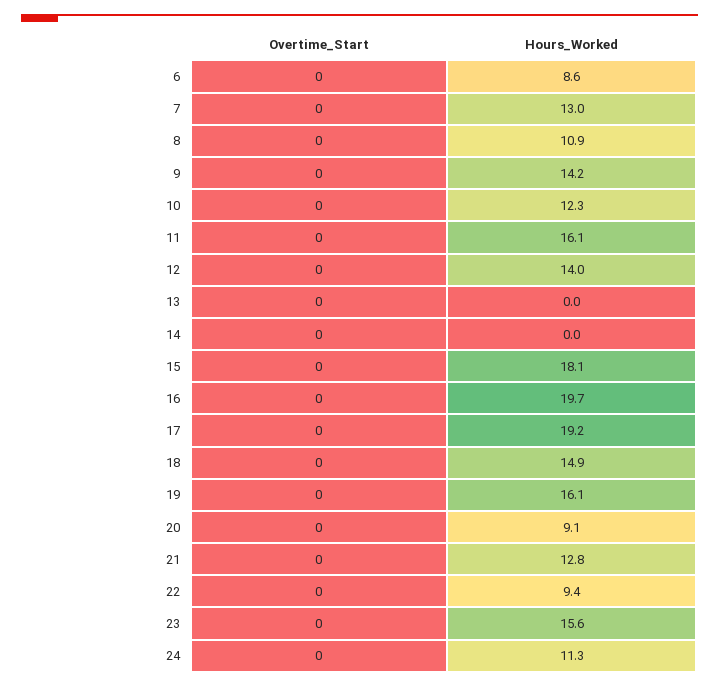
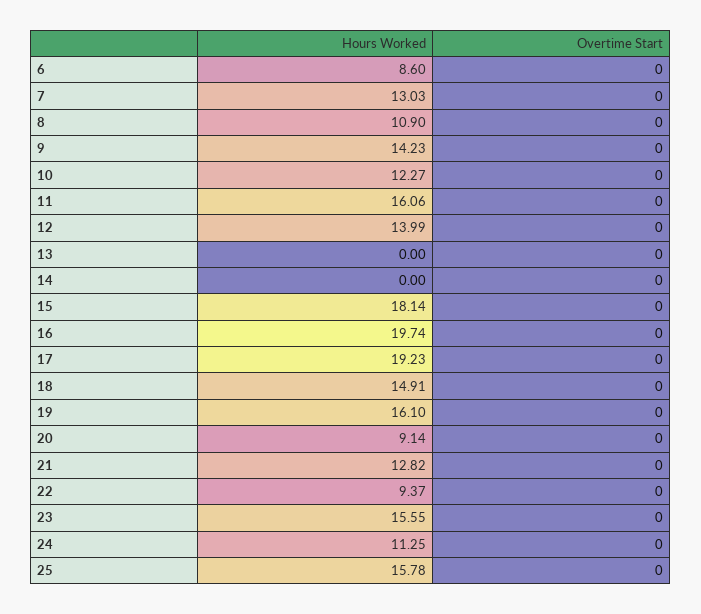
  {
    "Overtime_Start": {
      "6": 0,
      "7": 0,
      "8": 0,
      "9": 0,
      "10": 0,
      "11": 0,
      "12": 0,
      "13": 0,
      "14": 0,
      "15": 0,
      "16": 0,
      "17": 0,
      "18": 0,
      "19": 0,
      "20": 0,
      "21": 0,
      "22": 0,
      "23": 0,
-     "24": 0
+     "24": 0,
+     "25": 0
    },
    "Hours_Worked": {
      "6": 8.6,
      "7": 13.03,
      "8": 10.9,
      "9": 14.23,
      "10": 12.27,
      "11": 16.06,
      "12": 13.99,
      "13": 0,
      "14": 0,
      "15": 18.14,
      "16": 19.74,
      "17": 19.23,
      "18": 14.91,
      "19": 16.1,
      "20": 9.14,
      "21": 12.82,
      "22": 9.37,
      "23": 15.55,
-     "24": 11.25
+     "24": 11.25,
+     "25": 15.78
    }
  }

